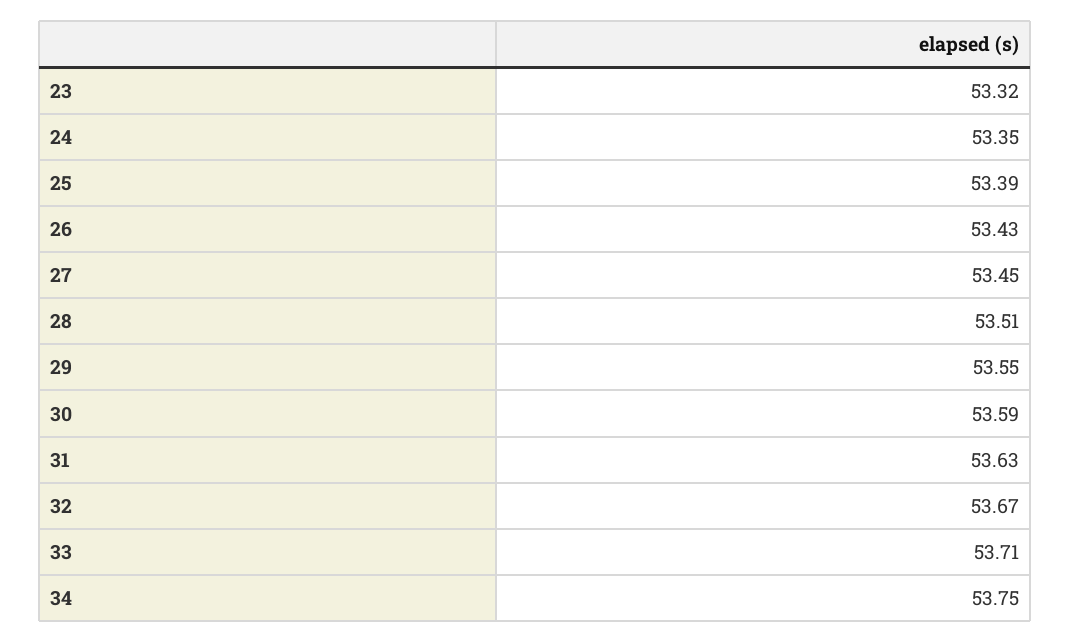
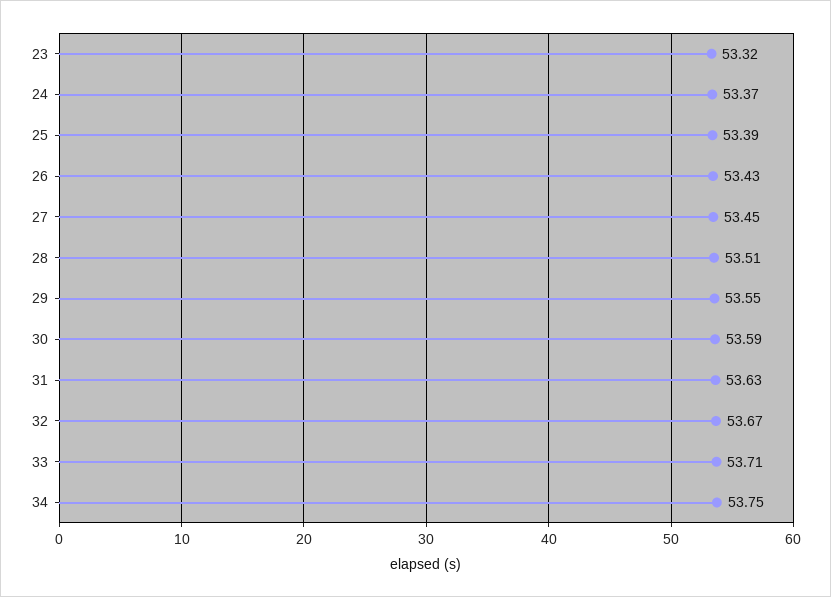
  {
    "23": 53.32,
-   "24": 53.35,
+   "24": 53.37,
    "25": 53.39,
    "26": 53.43,
    "27": 53.45,
    "28": 53.51,
    "29": 53.55,
    "30": 53.59,
    "31": 53.63,
    "32": 53.67,
    "33": 53.71,
    "34": 53.75
  }

